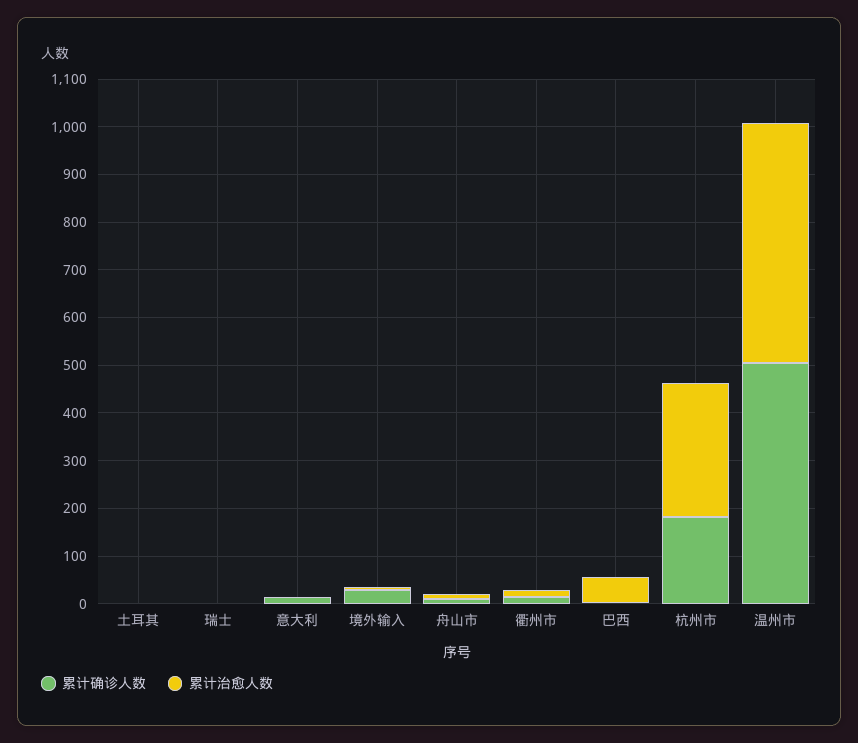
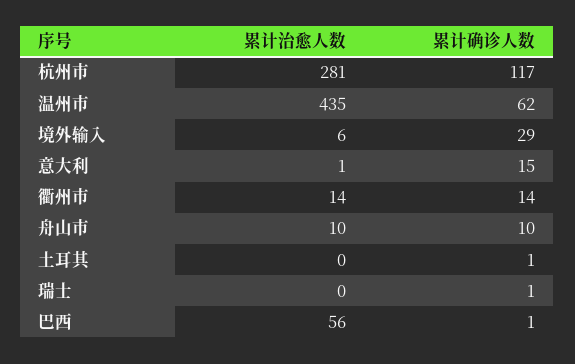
  {
    "累计确诊人数": {
      "土耳其": 1,
      "瑞士": 1,
      "意大利": 15,
      "境外输入": 29,
      "舟山市": 10,
      "衢州市": 14,
      "巴西": 1,
-     "杭州市": 180,
+     "杭州市": 117,
-     "温州市": 500
+     "温州市": 62
    },
    "累计治愈人数": {
      "土耳其": 0,
      "瑞士": 0,
      "意大利": 1,
      "境外输入": 6,
      "舟山市": 10,
      "衢州市": 14,
      "巴西": 56,
      "杭州市": 281,
-     "温州市": 500
+     "温州市": 435
    }
  }

